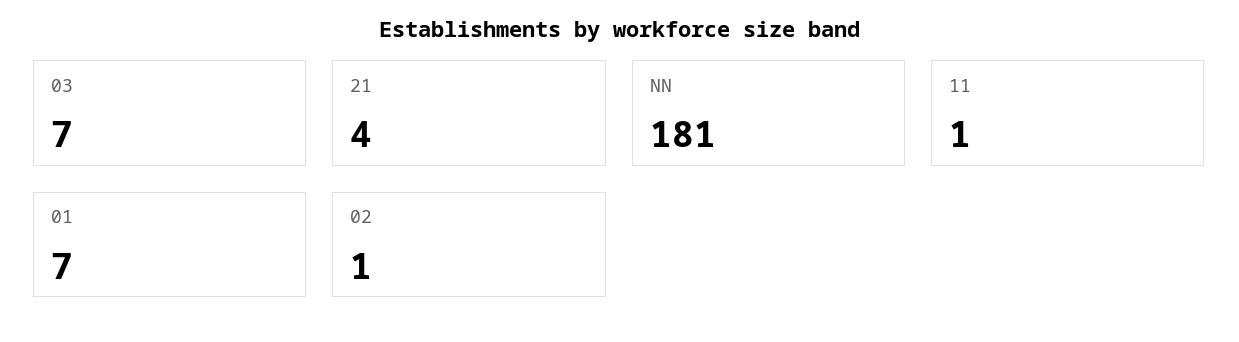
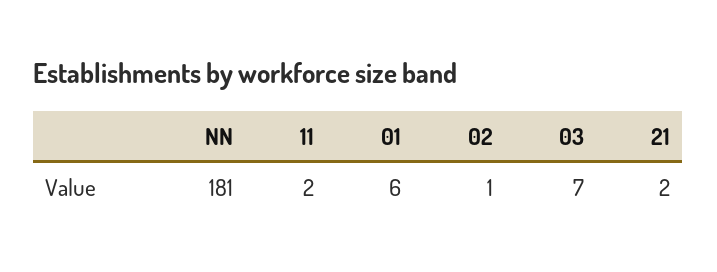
  {
    "03": 7,
-   "21": 4,
+   "21": 2,
    "NN": 181,
-   "11": 1,
+   "11": 2,
-   "01": 7,
+   "01": 6,
    "02": 1
  }

